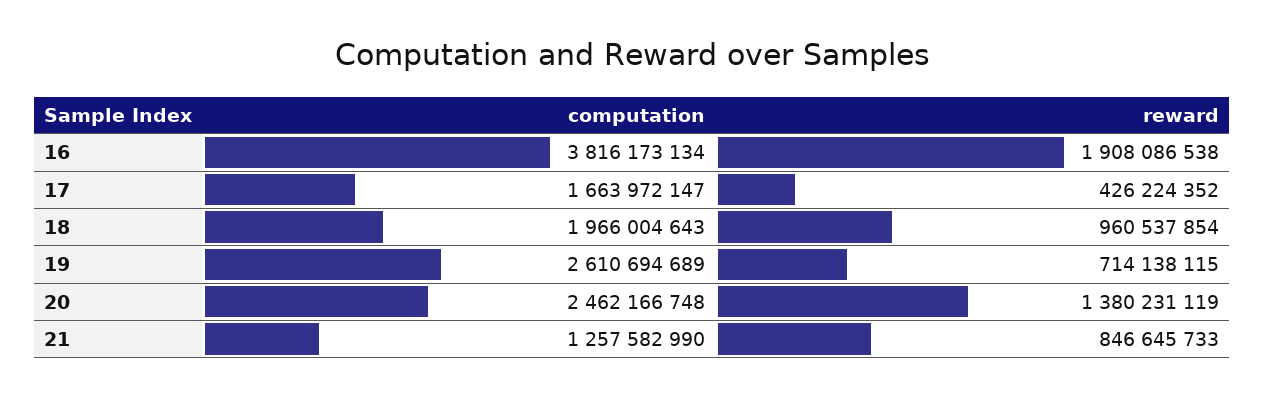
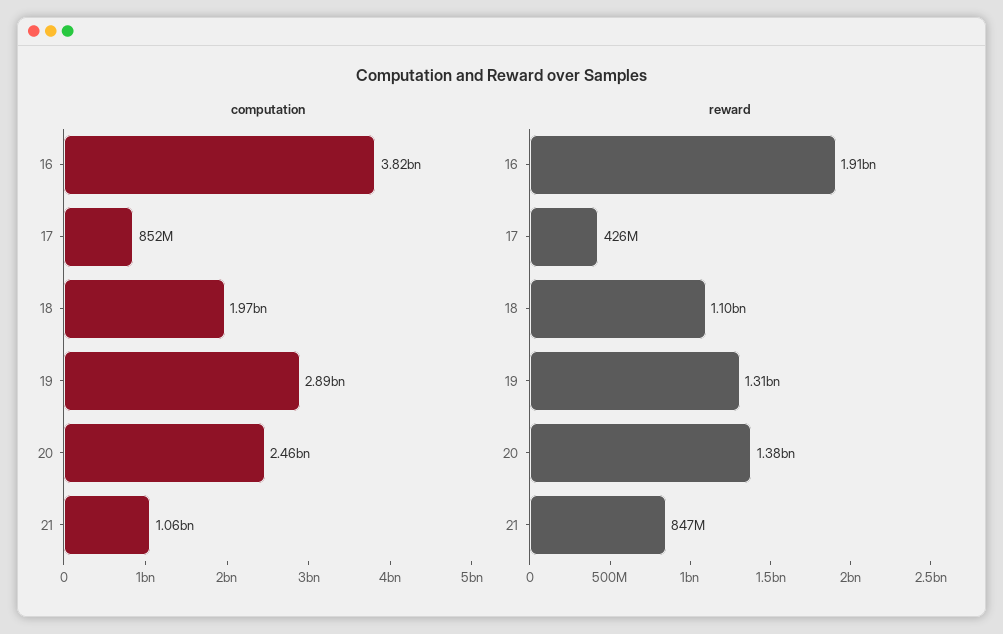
  {
    "computation": {
      "16": 3816173134,
-     "17": 1663972147,
+     "17": 852000000,
      "18": 1966004643,
-     "19": 2610694689,
+     "19": 2890000000,
      "20": 2462166748,
-     "21": 1257582990
+     "21": 1060000000
    },
    "reward": {
      "16": 1908086538,
      "17": 426224352,
-     "18": 960537854,
+     "18": 1100000000,
-     "19": 714138115,
+     "19": 1310000000,
      "20": 1380231119,
      "21": 846645733
    }
  }

